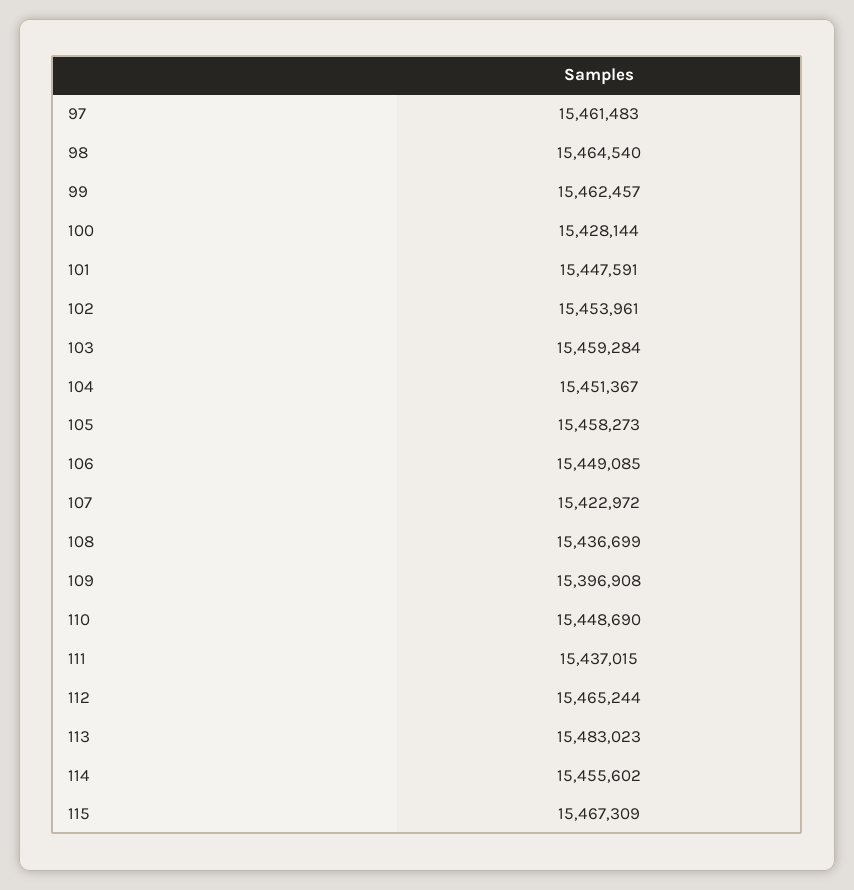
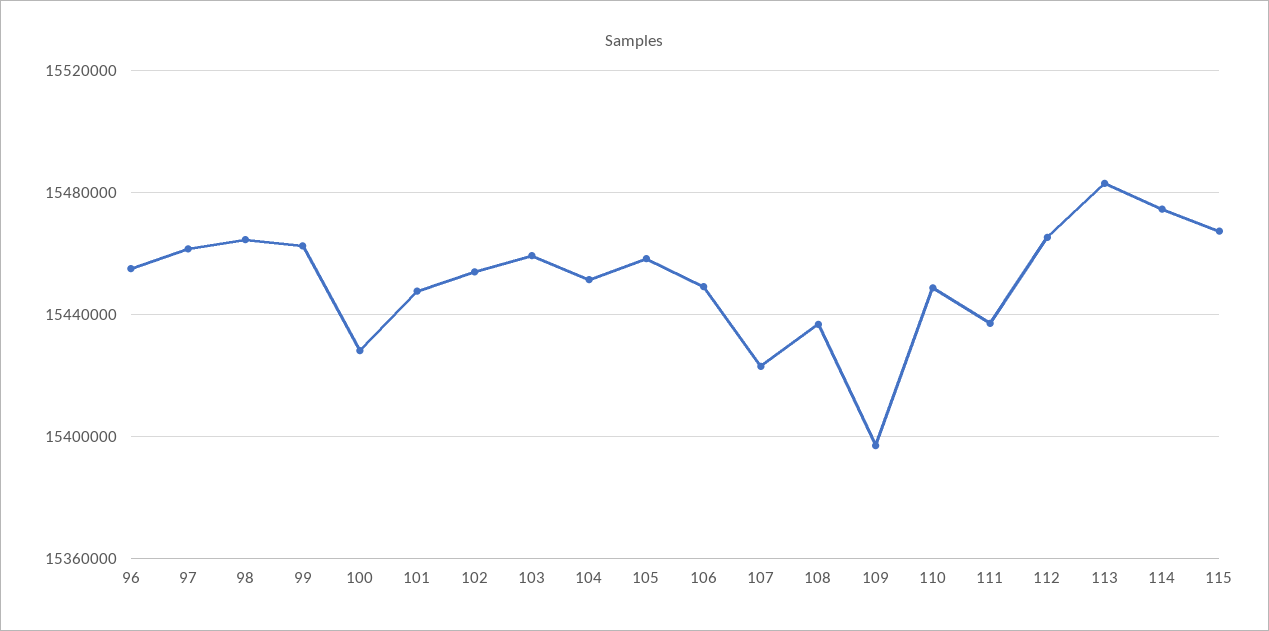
  {
    "97": 15461483,
    "98": 15464540,
    "99": 15462457,
    "100": 15428144,
    "101": 15447591,
    "102": 15453961,
    "103": 15459284,
    "104": 15451367,
    "105": 15458273,
    "106": 15449085,
    "107": 15422972,
    "108": 15436699,
    "109": 15396908,
    "110": 15448690,
    "111": 15437015,
    "112": 15465244,
    "113": 15483023,
-   "114": 15455602,
+   "114": 15475000,
-   "115": 15467309
+   "115": 15467309,
+   "96": 15455000
  }

